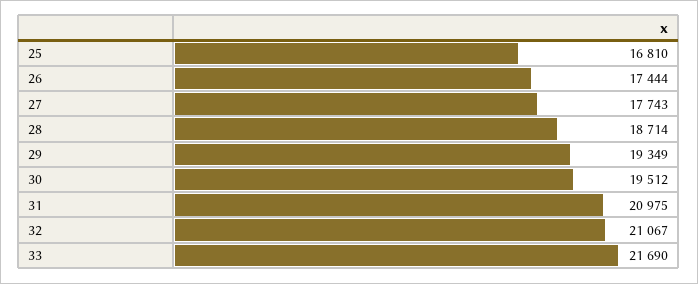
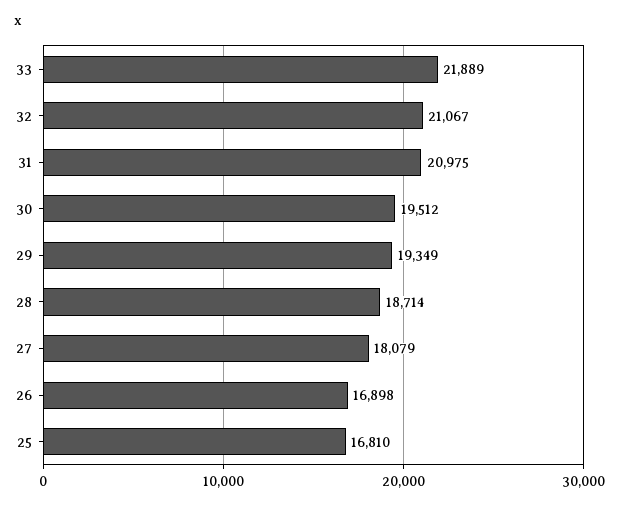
  {
    "25": 16810,
-   "26": 17444,
+   "26": 16898,
-   "27": 17743,
+   "27": 18079,
    "28": 18714,
    "29": 19349,
    "30": 19512,
    "31": 20975,
    "32": 21067,
-   "33": 21690
+   "33": 21889
  }

